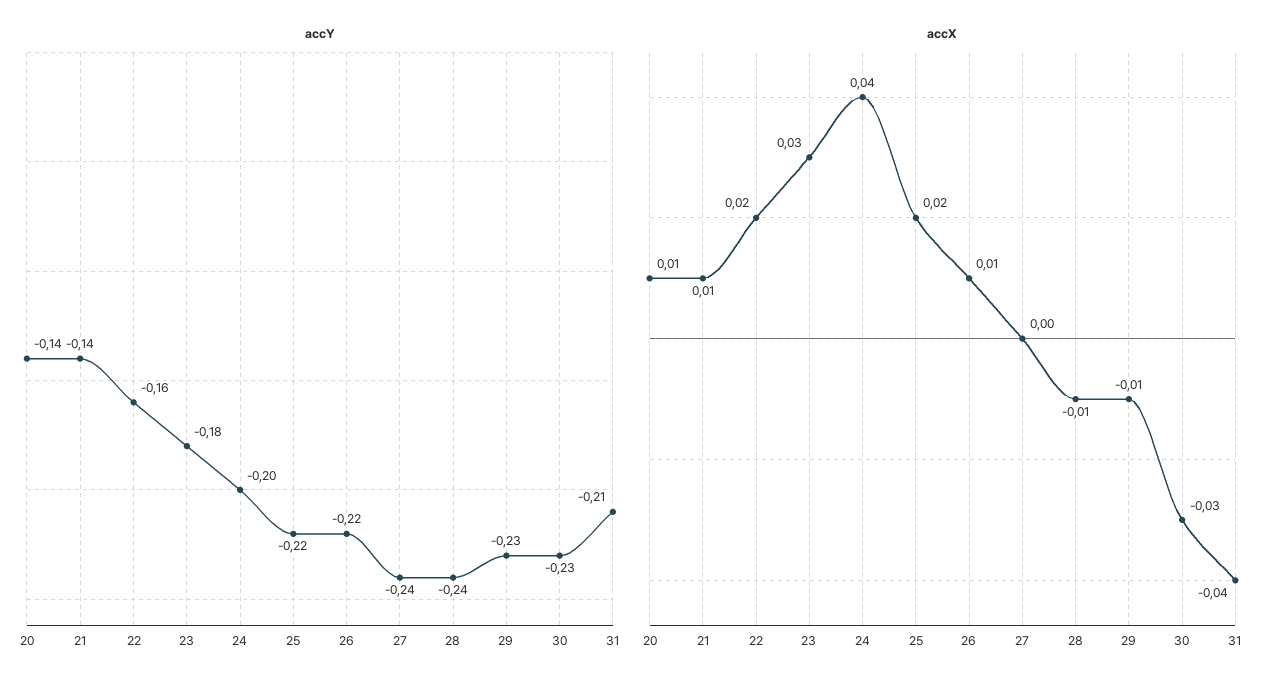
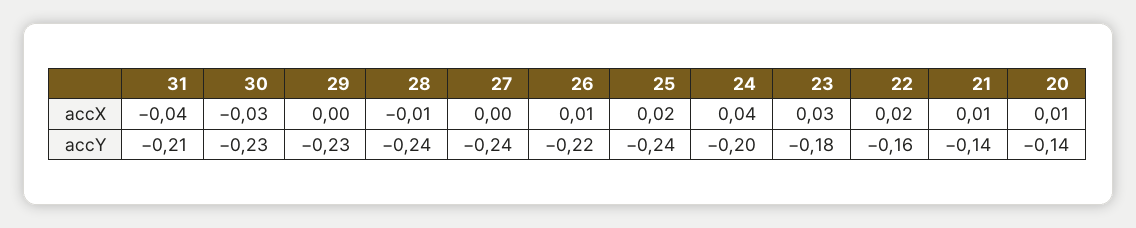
  {
    "accY": {
      "20": -0.14,
      "21": -0.14,
      "22": -0.16,
      "23": -0.18,
      "24": -0.2,
-     "25": -0.22,
+     "25": -0.24,
      "26": -0.22,
      "27": -0.24,
      "28": -0.24,
      "29": -0.23,
      "30": -0.23,
      "31": -0.21
    },
    "accX": {
      "20": 0.01,
      "21": 0.01,
      "22": 0.02,
      "23": 0.03,
      "24": 0.04,
      "25": 0.02,
      "26": 0.01,
      "27": 0,
      "28": -0.01,
-     "29": -0.01,
+     "29": 0,
      "30": -0.03,
      "31": -0.04
    }
  }

